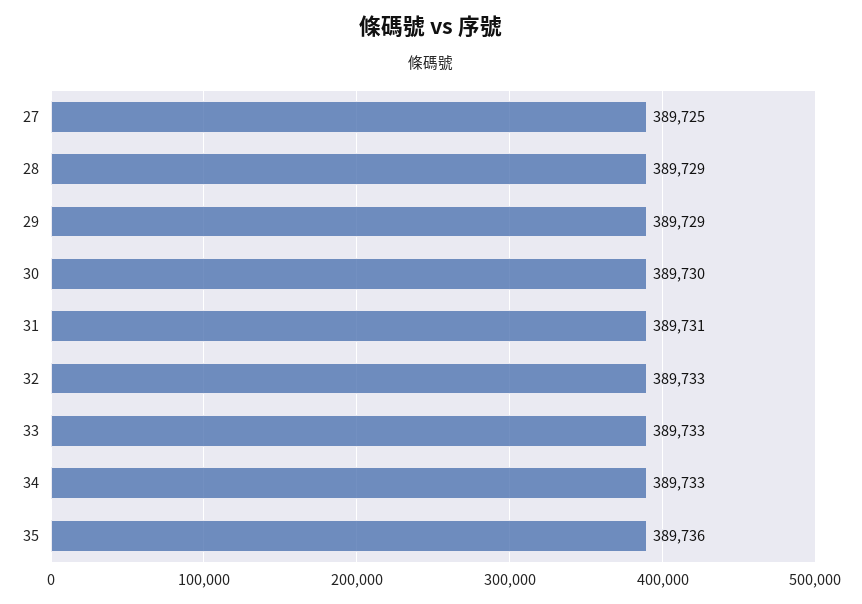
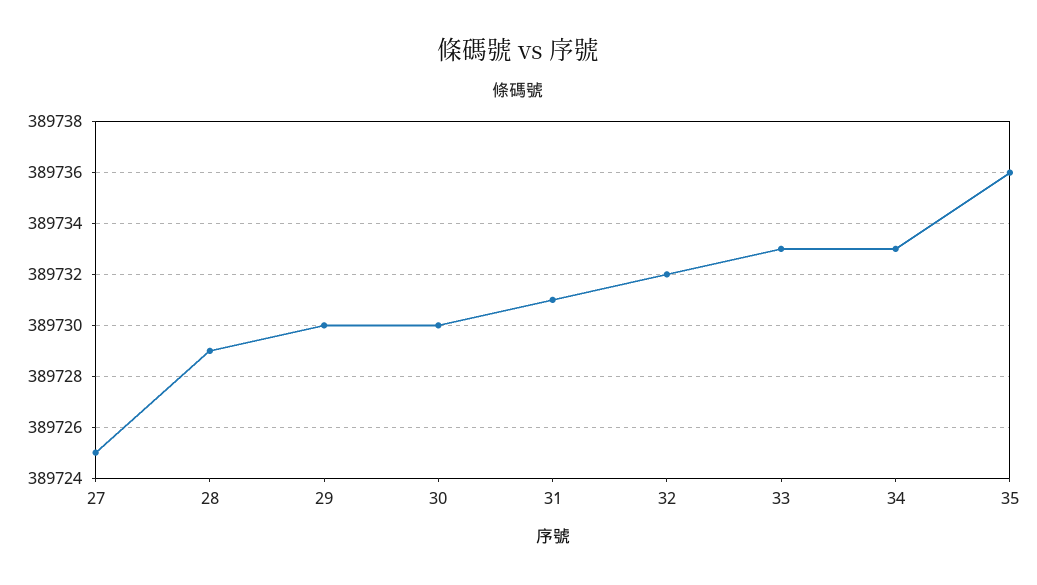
  {
    "27": 389725,
    "28": 389729,
-   "29": 389729,
+   "29": 389730,
    "30": 389730,
    "31": 389731,
-   "32": 389733,
+   "32": 389732,
    "33": 389733,
    "34": 389733,
    "35": 389736
  }

